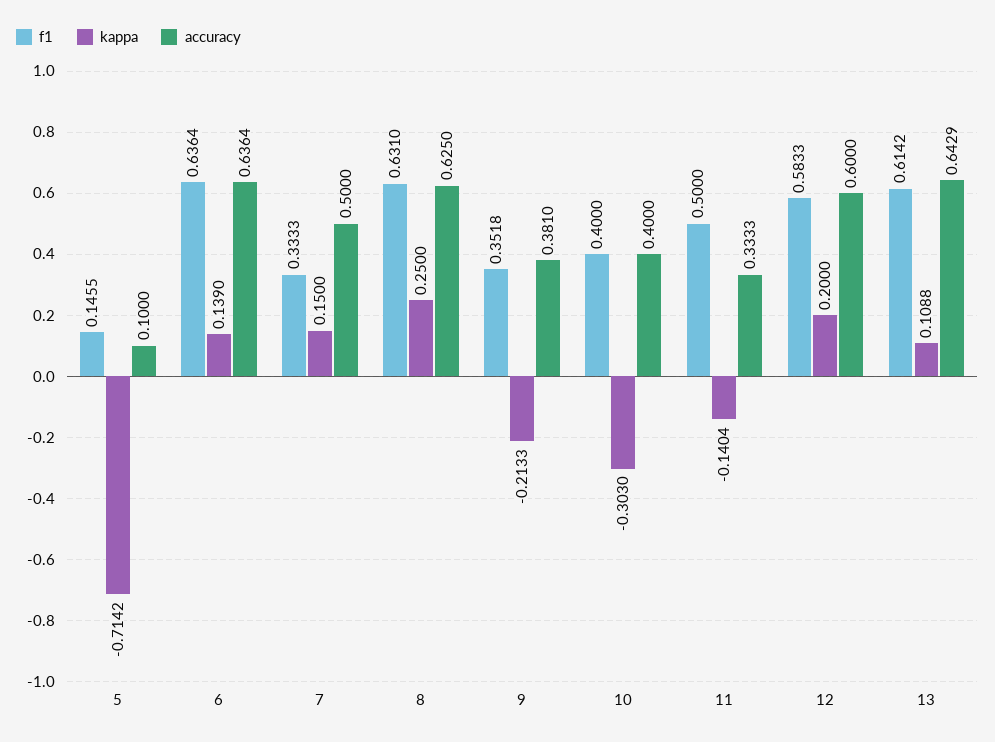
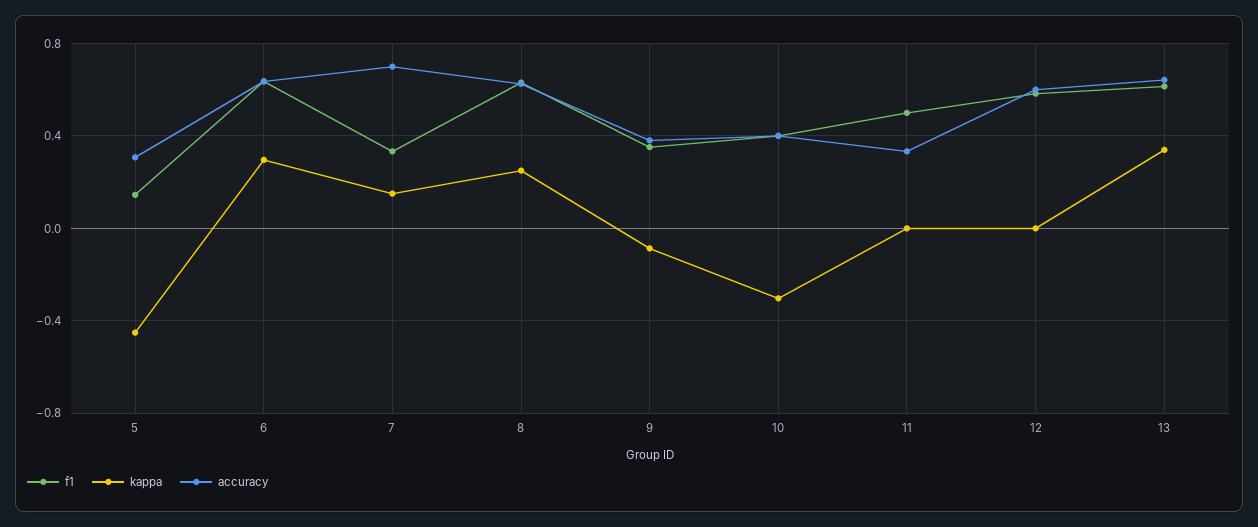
  {
    "f1": {
      "5": 0.1455,
      "6": 0.6364,
      "7": 0.3333,
      "8": 0.631,
      "9": 0.3518,
      "10": 0.4,
      "11": 0.5,
      "12": 0.5833,
      "13": 0.6142
    },
    "kappa": {
-     "5": -0.7142,
+     "5": -0.45,
-     "6": 0.139,
+     "6": 0.3,
      "7": 0.15,
      "8": 0.25,
-     "9": -0.2133,
+     "9": -0.1,
      "10": -0.303,
-     "11": -0.1404,
+     "11": 0,
-     "12": 0.2,
+     "12": 0,
-     "13": 0.1088
+     "13": 0.35
    },
    "accuracy": {
-     "5": 0.1,
+     "5": 0.3,
      "6": 0.6364,
-     "7": 0.5,
+     "7": 0.7,
      "8": 0.625,
      "9": 0.381,
      "10": 0.4,
      "11": 0.3333,
      "12": 0.6,
      "13": 0.6429
    }
  }

